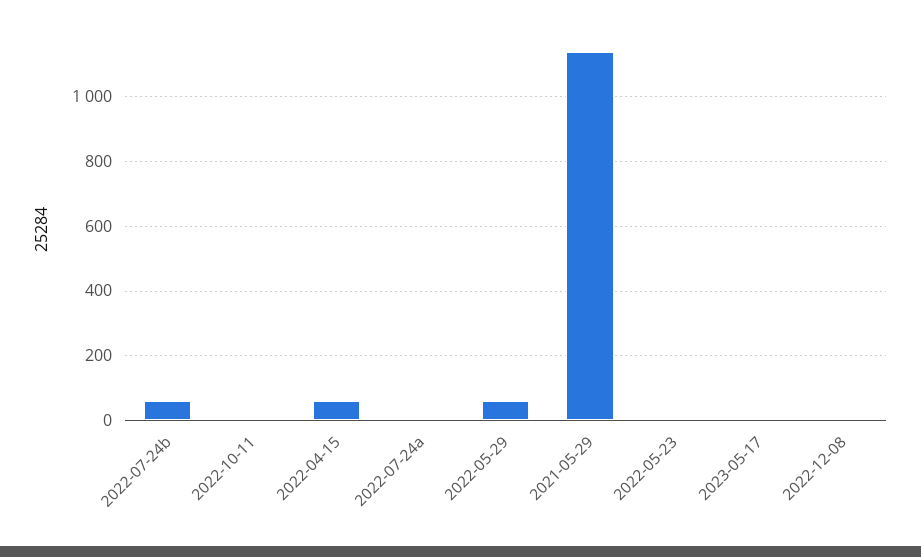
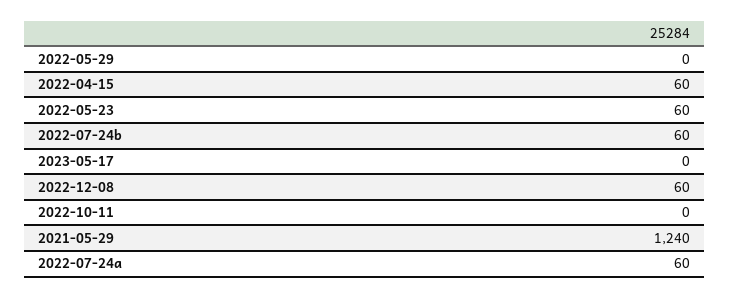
  {
    "2022-07-24b": 60,
    "2022-10-11": 0,
    "2022-04-15": 60,
-   "2022-07-24a": 0,
+   "2022-07-24a": 60,
-   "2022-05-29": 60,
+   "2022-05-29": 0,
-   "2021-05-29": 1140,
+   "2021-05-29": 1240,
-   "2022-05-23": 0,
+   "2022-05-23": 60,
    "2023-05-17": 0,
-   "2022-12-08": 0
+   "2022-12-08": 60
  }

